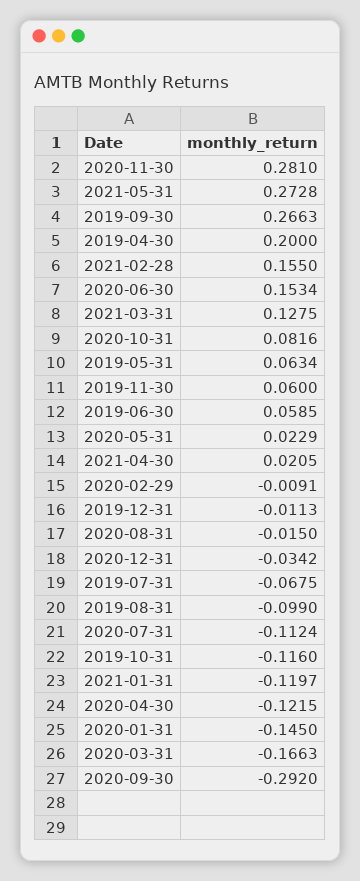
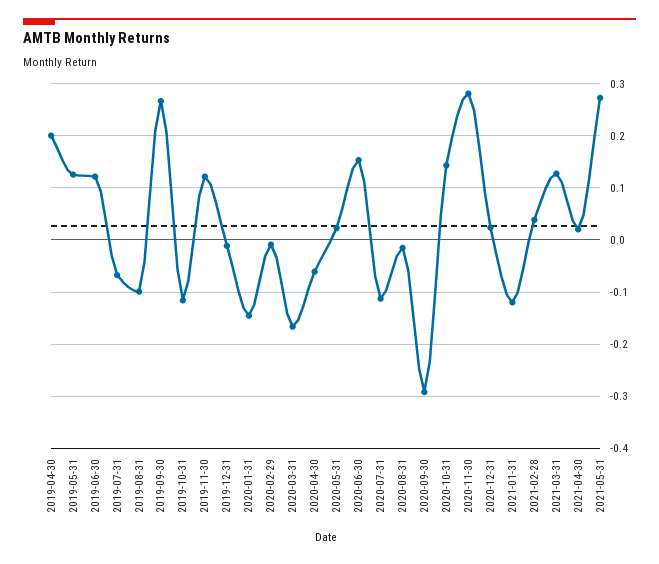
  {
    "2020-11-30": 0.281,
    "2021-05-31": 0.2728,
    "2019-09-30": 0.2663,
    "2019-04-30": 0.2,
-   "2021-02-28": 0.155,
+   "2021-02-28": 0.04,
    "2020-06-30": 0.1534,
    "2021-03-31": 0.1275,
-   "2020-10-31": 0.0816,
+   "2020-10-31": 0.14,
-   "2019-05-31": 0.0634,
+   "2019-05-31": 0.12,
-   "2019-11-30": 0.06,
+   "2019-11-30": 0.12,
-   "2019-06-30": 0.0585,
+   "2019-06-30": 0.12,
    "2020-05-31": 0.0229,
    "2021-04-30": 0.0205,
    "2020-02-29": -0.0091,
    "2019-12-31": -0.0113,
    "2020-08-31": -0.015,
-   "2020-12-31": -0.0342,
+   "2020-12-31": 0.02,
    "2019-07-31": -0.0675,
    "2019-08-31": -0.099,
    "2020-07-31": -0.1124,
    "2019-10-31": -0.116,
    "2021-01-31": -0.1197,
-   "2020-04-30": -0.1215,
+   "2020-04-30": -0.06,
    "2020-01-31": -0.145,
    "2020-03-31": -0.1663,
    "2020-09-30": -0.292
  }

